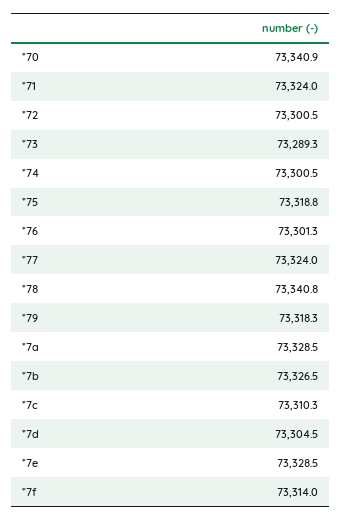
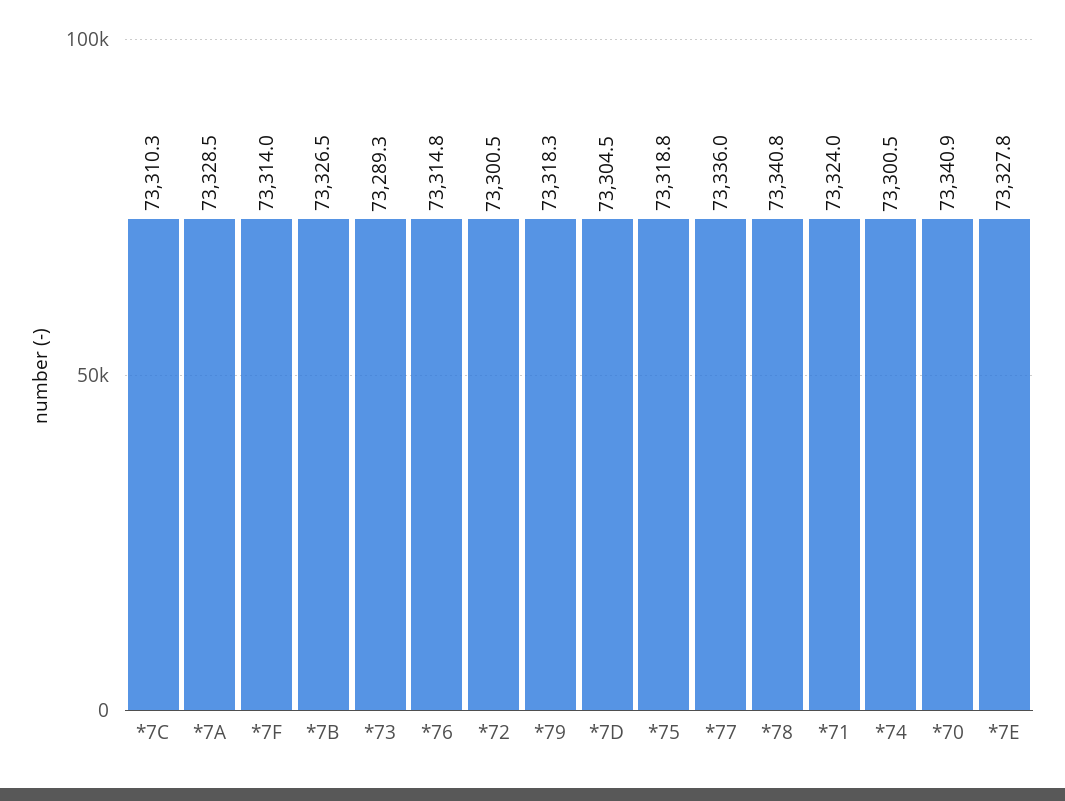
  {
    "*70": 73340.9,
    "*71": 73324,
    "*72": 73300.5,
    "*73": 73289.3,
    "*74": 73300.5,
    "*75": 73318.8,
-   "*76": 73301.3,
+   "*76": 73314.8,
-   "*77": 73324,
+   "*77": 73336,
    "*78": 73340.8,
    "*79": 73318.3,
    "*7a": 73328.5,
    "*7b": 73326.5,
    "*7c": 73310.3,
    "*7d": 73304.5,
-   "*7e": 73328.5,
+   "*7e": 73327.8,
    "*7f": 73314
  }

